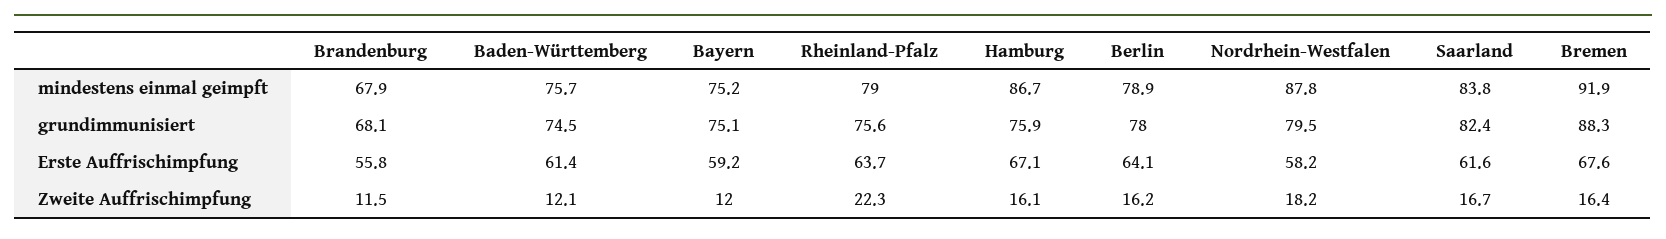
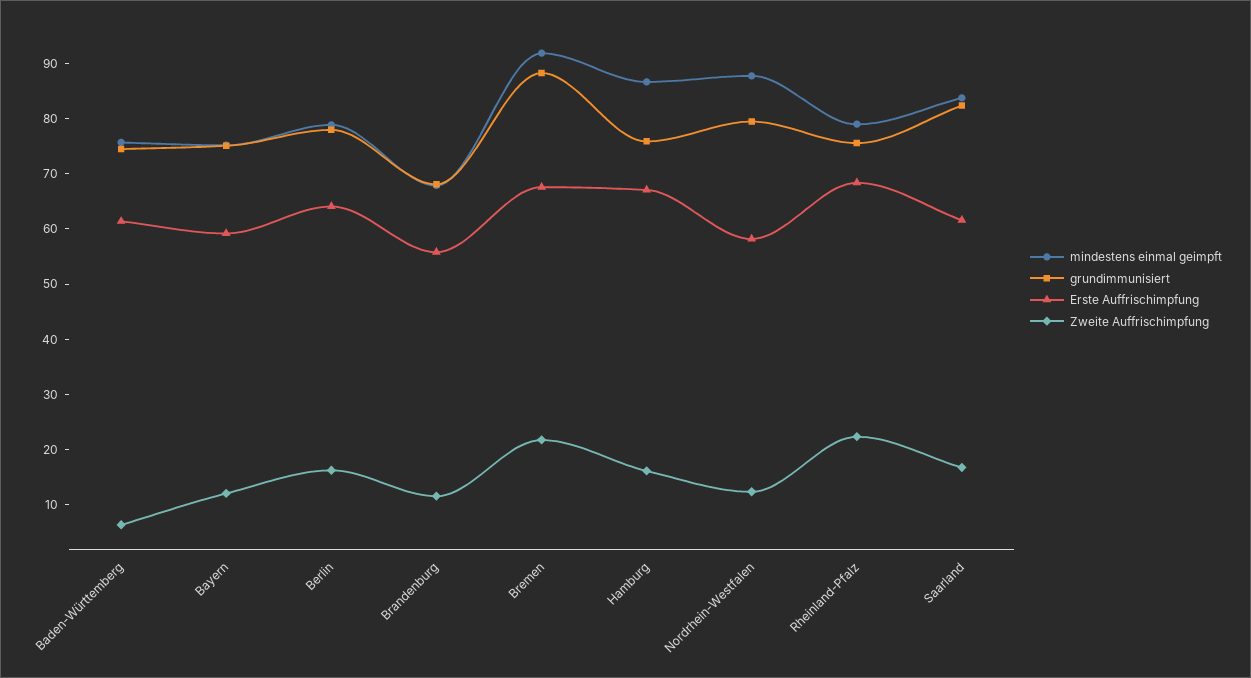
  {
    "mindestens einmal geimpft": {
      "Brandenburg": 67.9,
      "Baden-Württemberg": 75.7,
      "Bayern": 75.2,
      "Rheinland-Pfalz": 79,
      "Hamburg": 86.7,
      "Berlin": 78.9,
      "Nordrhein-Westfalen": 87.8,
      "Saarland": 83.8,
      "Bremen": 91.9
    },
    "grundimmunisiert": {
      "Brandenburg": 68.1,
      "Baden-Württemberg": 74.5,
      "Bayern": 75.1,
      "Rheinland-Pfalz": 75.6,
      "Hamburg": 75.9,
      "Berlin": 78,
      "Nordrhein-Westfalen": 79.5,
      "Saarland": 82.4,
      "Bremen": 88.3
    },
    "Erste Auffrischimpfung": {
      "Brandenburg": 55.8,
      "Baden-Württemberg": 61.4,
      "Bayern": 59.2,
-     "Rheinland-Pfalz": 63.7,
+     "Rheinland-Pfalz": 68,
      "Hamburg": 67.1,
      "Berlin": 64.1,
      "Nordrhein-Westfalen": 58.2,
      "Saarland": 61.6,
      "Bremen": 67.6
    },
    "Zweite Auffrischimpfung": {
      "Brandenburg": 11.5,
-     "Baden-Württemberg": 12.1,
+     "Baden-Württemberg": 6,
      "Bayern": 12,
      "Rheinland-Pfalz": 22.3,
      "Hamburg": 16.1,
      "Berlin": 16.2,
-     "Nordrhein-Westfalen": 18.2,
+     "Nordrhein-Westfalen": 12,
      "Saarland": 16.7,
-     "Bremen": 16.4
+     "Bremen": 22
    }
  }

